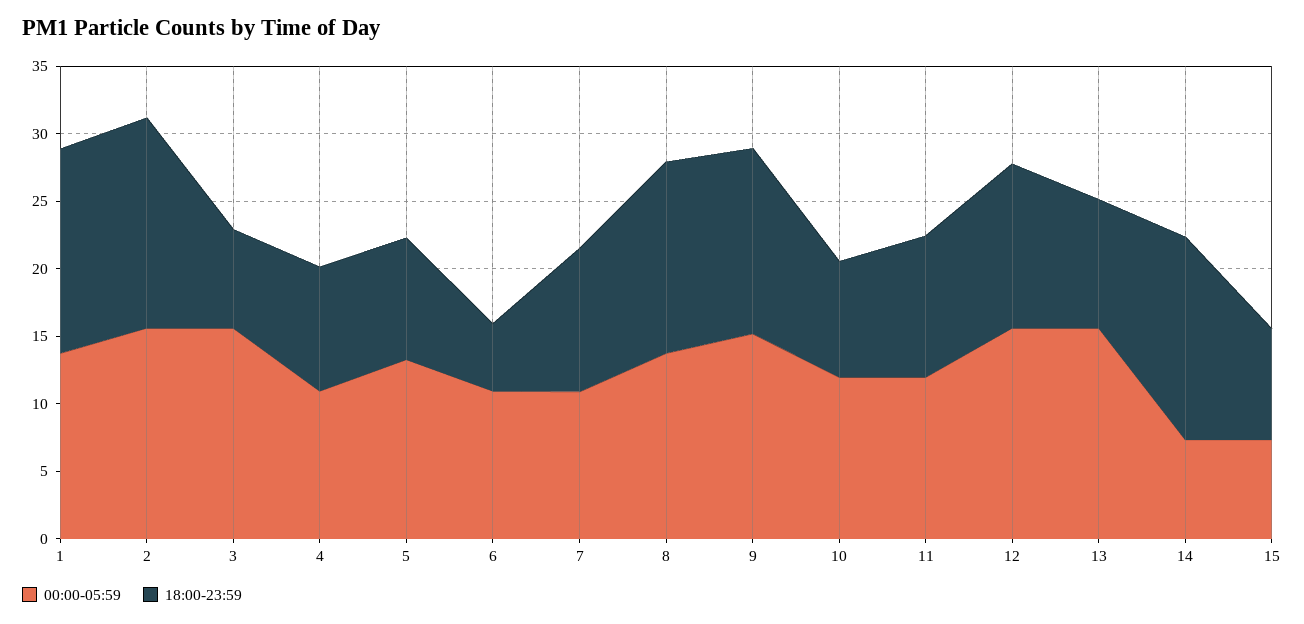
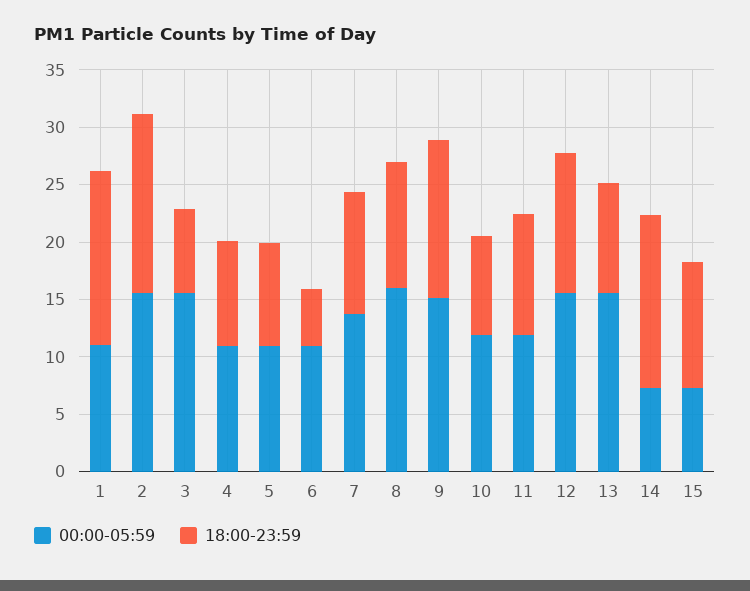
  {
    "00:00-05:59": {
-     "1": 14,
+     "1": 11,
      "2": 16,
      "3": 16,
      "4": 11,
-     "5": 13,
+     "5": 11,
      "6": 11,
-     "7": 11,
+     "7": 14,
-     "8": 14,
+     "8": 16,
      "9": 15,
      "10": 12,
      "11": 12,
      "12": 16,
      "13": 16,
      "14": 7,
      "15": 7
    },
    "18:00-23:59": {
      "1": 15,
      "2": 16,
      "3": 7,
      "4": 9,
      "5": 9,
      "6": 5,
      "7": 11,
-     "8": 14,
+     "8": 11,
      "9": 14,
      "10": 9,
      "11": 10,
      "12": 12,
      "13": 10,
      "14": 15,
-     "15": 8
+     "15": 11
    }
  }

